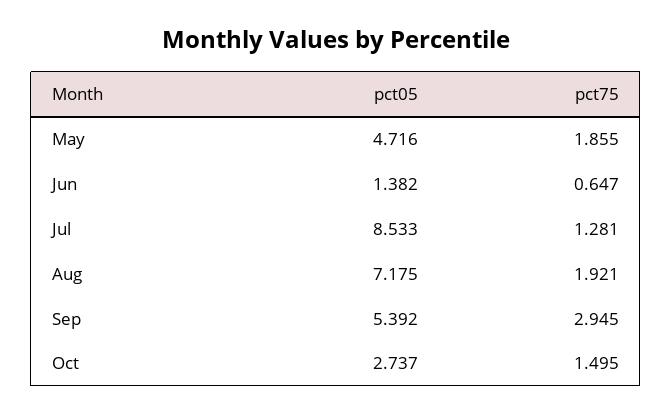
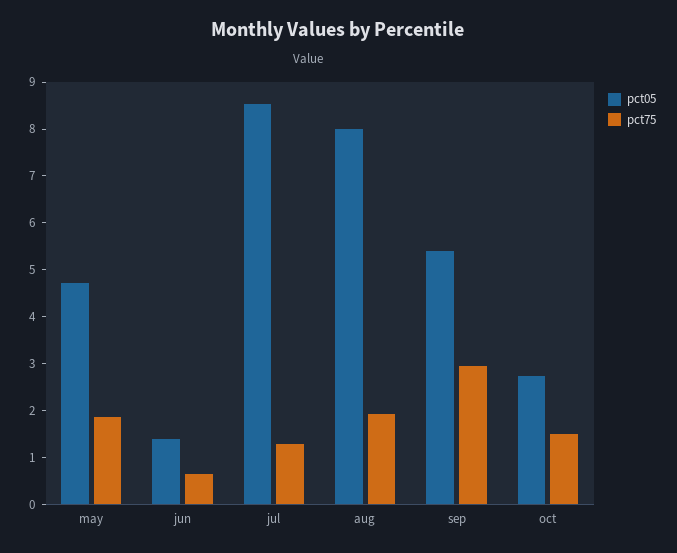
  {
    "pct05": {
      "May": 4.716,
      "Jun": 1.382,
      "Jul": 8.533,
-     "Aug": 7.175,
+     "Aug": 8,
      "Sep": 5.392,
      "Oct": 2.737
    },
    "pct75": {
      "May": 1.855,
      "Jun": 0.647,
      "Jul": 1.281,
      "Aug": 1.921,
      "Sep": 2.945,
      "Oct": 1.495
    }
  }

